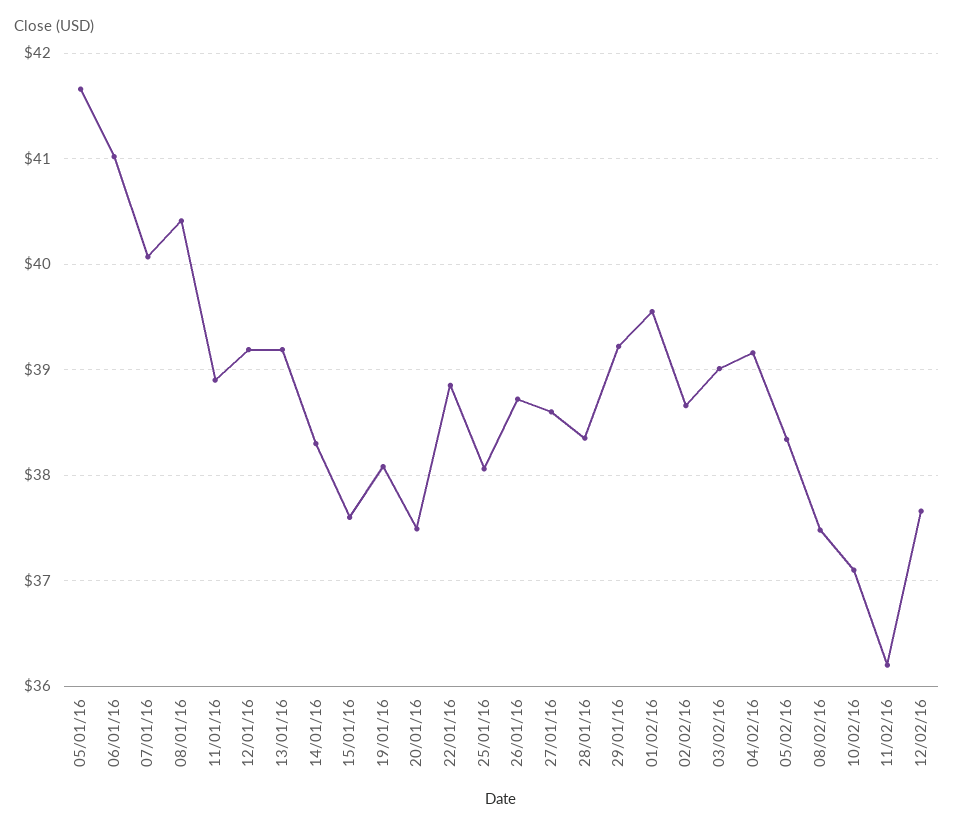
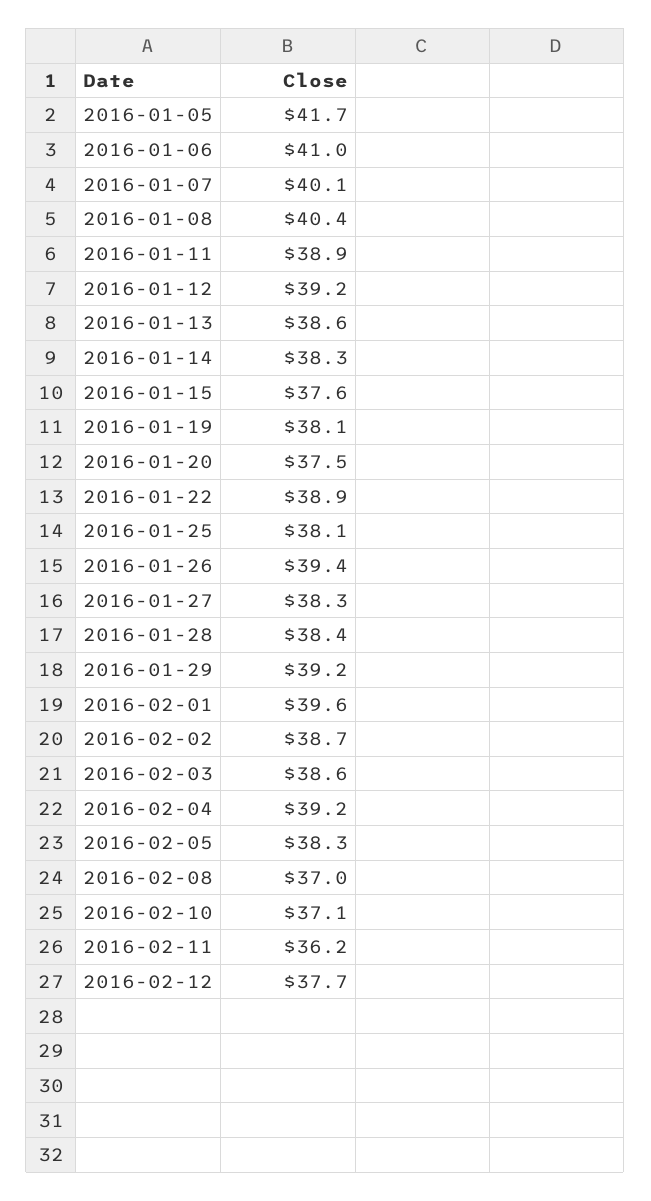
  {
    "05/01/16": 41.7,
    "06/01/16": 41,
    "07/01/16": 40.1,
    "08/01/16": 40.4,
    "11/01/16": 38.9,
    "12/01/16": 39.2,
-   "13/01/16": 39.2,
+   "13/01/16": 38.6,
    "14/01/16": 38.3,
    "15/01/16": 37.6,
    "19/01/16": 38.1,
    "20/01/16": 37.5,
    "22/01/16": 38.9,
    "25/01/16": 38.1,
-   "26/01/16": 38.7,
+   "26/01/16": 39.4,
-   "27/01/16": 38.6,
+   "27/01/16": 38.3,
    "28/01/16": 38.4,
    "29/01/16": 39.2,
    "01/02/16": 39.6,
    "02/02/16": 38.7,
-   "03/02/16": 39,
+   "03/02/16": 38.6,
    "04/02/16": 39.2,
    "05/02/16": 38.3,
-   "08/02/16": 37.5,
+   "08/02/16": 37,
    "10/02/16": 37.1,
    "11/02/16": 36.2,
    "12/02/16": 37.7
  }

